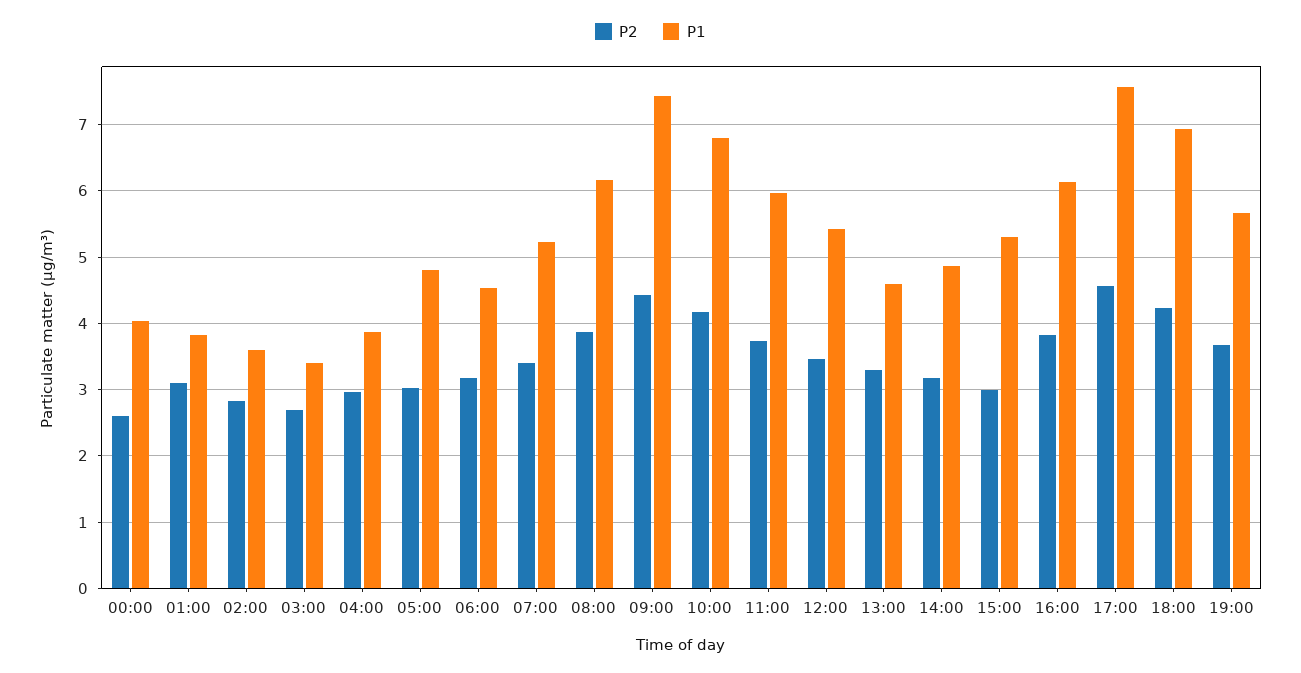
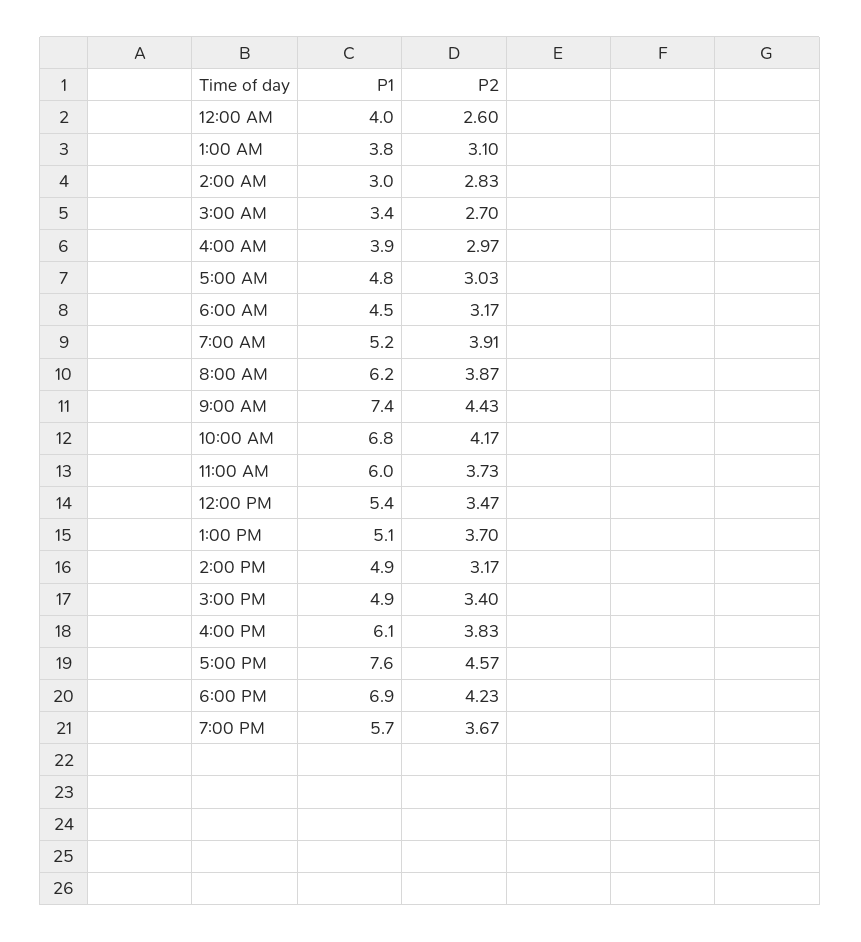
  {
    "P2": {
      "00:00": 2.6,
      "01:00": 3.1,
      "02:00": 2.83,
      "03:00": 2.7,
      "04:00": 2.97,
      "05:00": 3.03,
      "06:00": 3.17,
-     "07:00": 3.4,
+     "07:00": 3.91,
      "08:00": 3.87,
      "09:00": 4.43,
      "10:00": 4.17,
      "11:00": 3.73,
      "12:00": 3.47,
-     "13:00": 3.3,
+     "13:00": 3.7,
      "14:00": 3.17,
-     "15:00": 3,
+     "15:00": 3.4,
      "16:00": 3.83,
      "17:00": 4.57,
      "18:00": 4.23,
      "19:00": 3.67
    },
    "P1": {
      "00:00": 4,
      "01:00": 3.8,
-     "02:00": 3.6,
+     "02:00": 3,
      "03:00": 3.4,
      "04:00": 3.9,
      "05:00": 4.8,
      "06:00": 4.5,
      "07:00": 5.2,
      "08:00": 6.2,
      "09:00": 7.4,
      "10:00": 6.8,
      "11:00": 6,
      "12:00": 5.4,
-     "13:00": 4.6,
+     "13:00": 5.1,
      "14:00": 4.9,
-     "15:00": 5.3,
+     "15:00": 4.9,
      "16:00": 6.1,
      "17:00": 7.6,
      "18:00": 6.9,
      "19:00": 5.7
    }
  }

